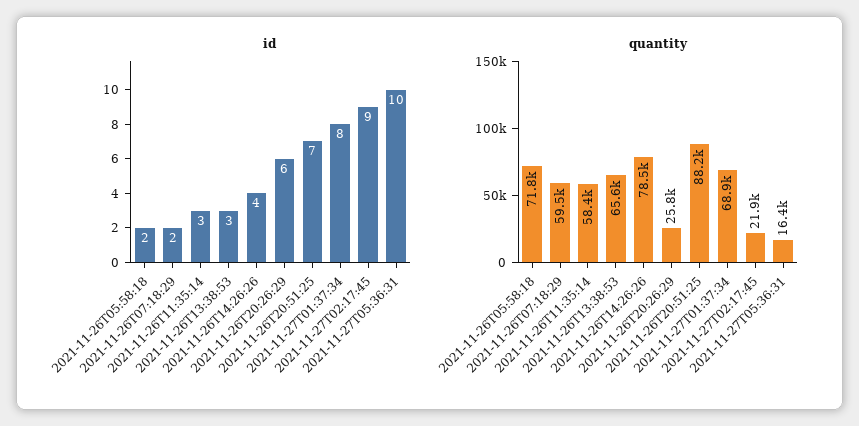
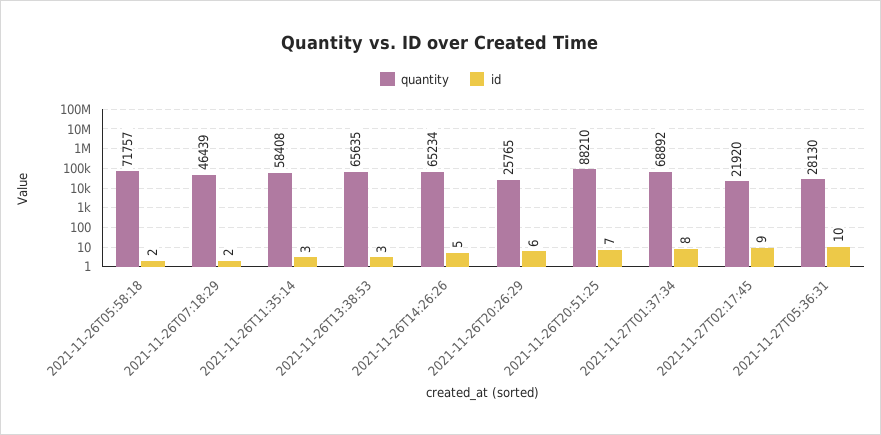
  {
    "id": {
      "2021-11-26T05:58:18": 2,
      "2021-11-26T07:18:29": 2,
      "2021-11-26T11:35:14": 3,
      "2021-11-26T13:38:53": 3,
-     "2021-11-26T14:26:26": 4,
+     "2021-11-26T14:26:26": 5,
      "2021-11-26T20:26:29": 6,
      "2021-11-26T20:51:25": 7,
      "2021-11-27T01:37:34": 8,
      "2021-11-27T02:17:45": 9,
      "2021-11-27T05:36:31": 10
    },
    "quantity": {
      "2021-11-26T05:58:18": 71757,
-     "2021-11-26T07:18:29": 59500,
+     "2021-11-26T07:18:29": 46439,
      "2021-11-26T11:35:14": 58408,
      "2021-11-26T13:38:53": 65635,
-     "2021-11-26T14:26:26": 78500,
+     "2021-11-26T14:26:26": 65234,
      "2021-11-26T20:26:29": 25765,
      "2021-11-26T20:51:25": 88210,
      "2021-11-27T01:37:34": 68892,
      "2021-11-27T02:17:45": 21920,
-     "2021-11-27T05:36:31": 16400
+     "2021-11-27T05:36:31": 28130
    }
  }

